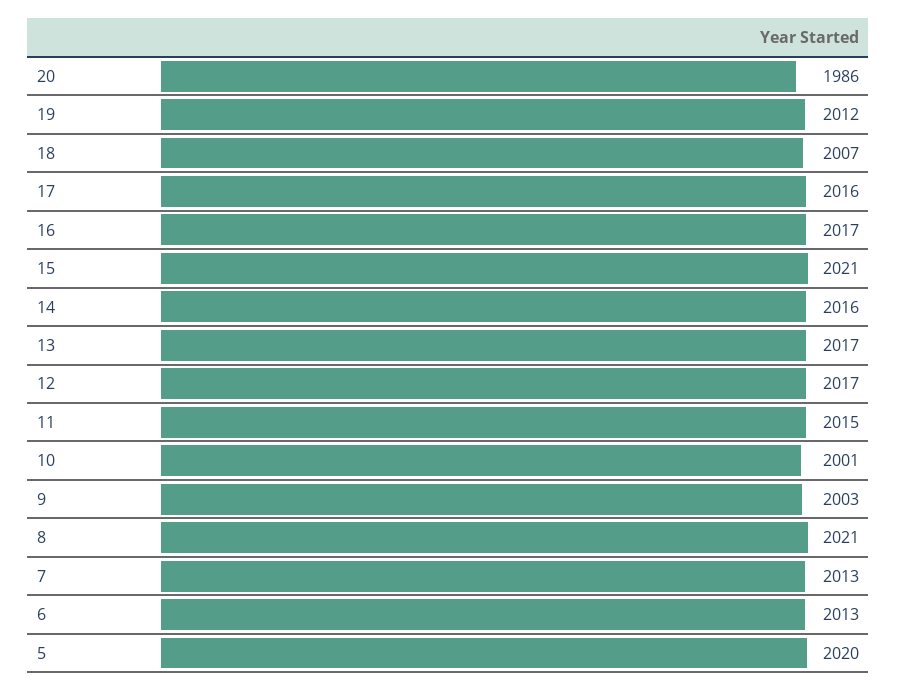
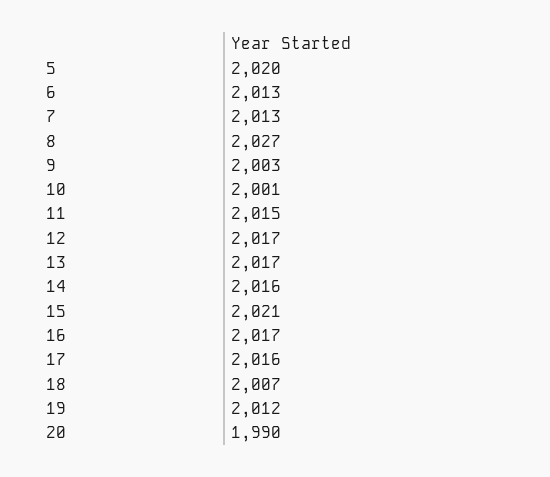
  {
-   "20": 1986,
+   "20": 1990,
    "19": 2012,
    "18": 2007,
    "17": 2016,
    "16": 2017,
    "15": 2021,
    "14": 2016,
    "13": 2017,
    "12": 2017,
    "11": 2015,
    "10": 2001,
    "9": 2003,
-   "8": 2021,
+   "8": 2027,
    "7": 2013,
    "6": 2013,
    "5": 2020
  }

